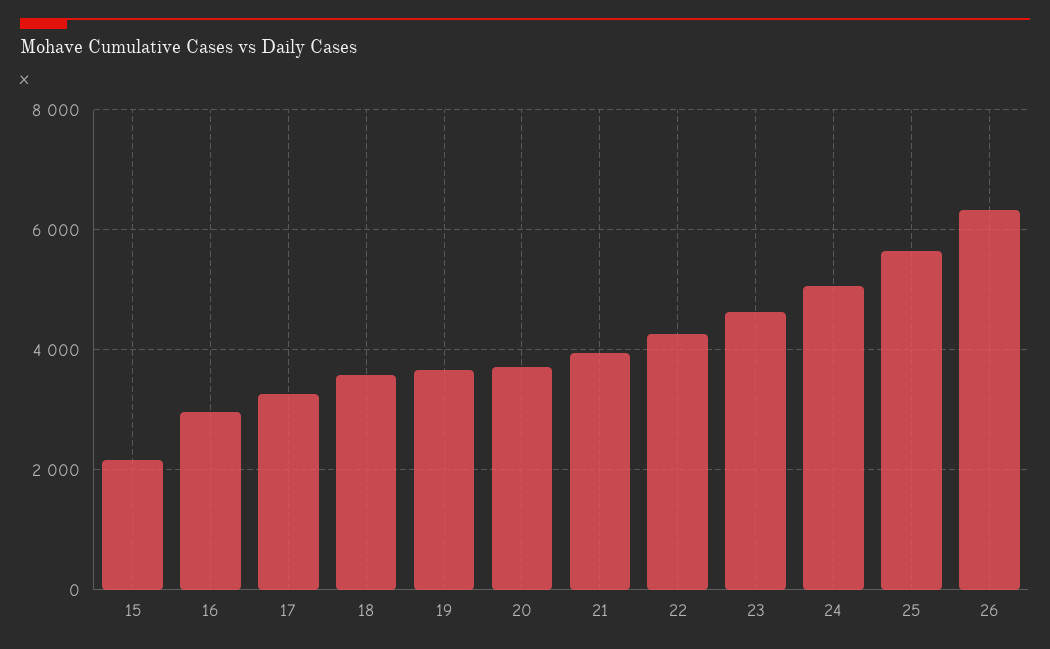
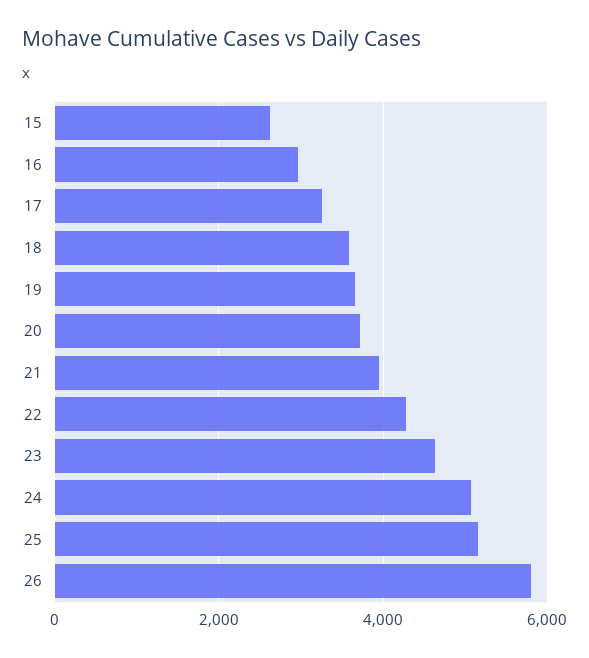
  {
-   "15": 2200,
+   "15": 2600,
    "16": 3000,
    "17": 3200,
    "18": 3600,
    "19": 3600,
    "20": 3800,
    "21": 4000,
    "22": 4200,
    "23": 4600,
    "24": 5000,
-   "25": 5600,
+   "25": 5200,
-   "26": 6400
+   "26": 5800
  }

